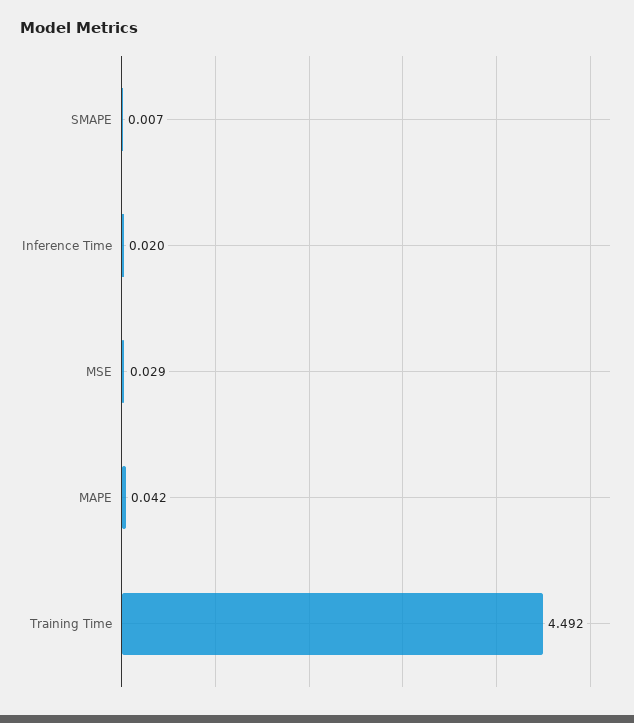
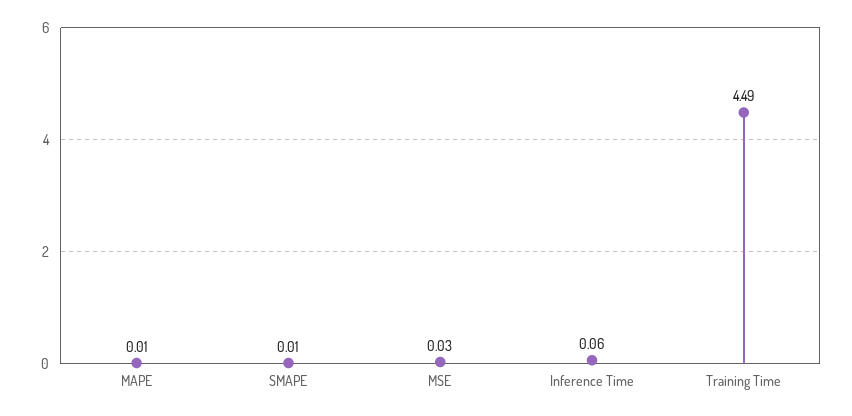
  {
    "SMAPE": 0.007,
-   "Inference Time": 0.02,
+   "Inference Time": 0.06,
    "MSE": 0.029,
-   "MAPE": 0.042,
+   "MAPE": 0.01,
    "Training Time": 4.492
  }

